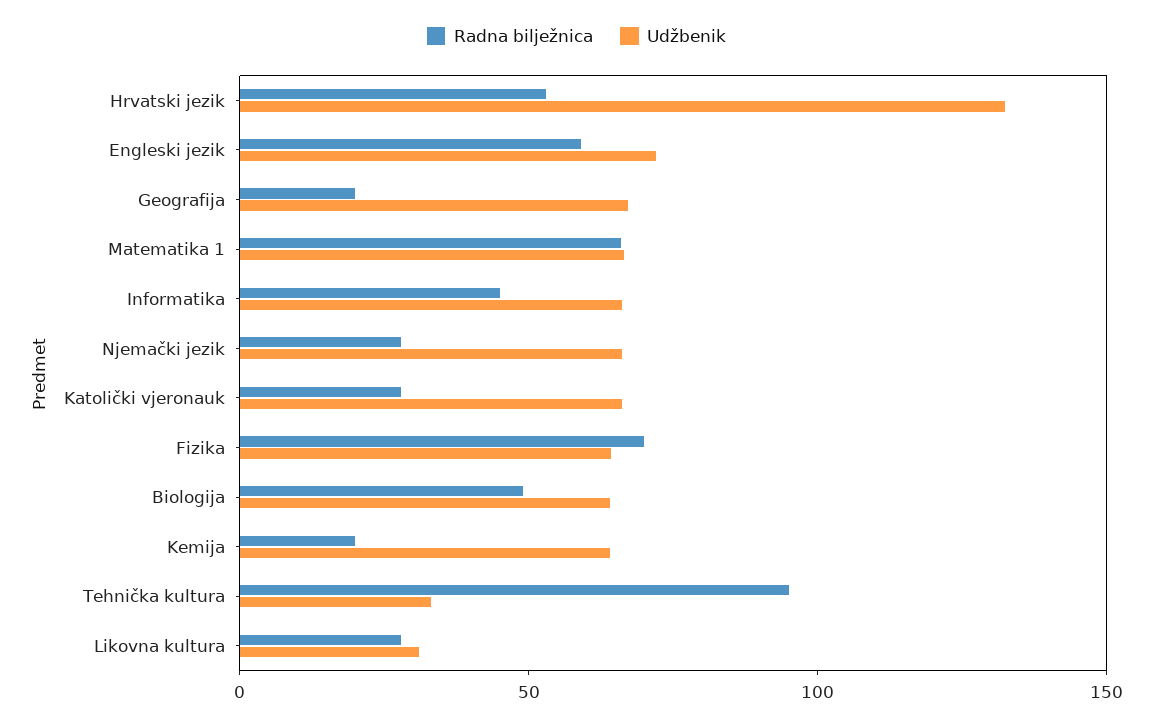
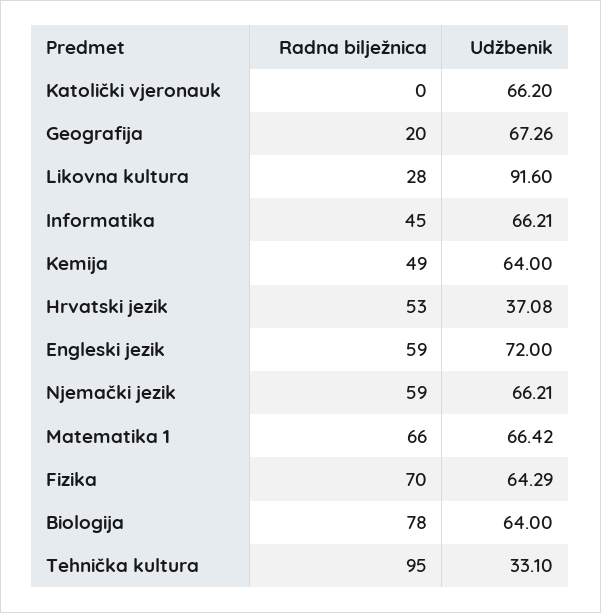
  {
    "Radna bilježnica": {
      "Hrvatski jezik": 53,
      "Engleski jezik": 59,
      "Geografija": 20,
      "Matematika 1": 66,
      "Informatika": 45,
-     "Njemački jezik": 30,
+     "Njemački jezik": 59,
-     "Katolički vjeronauk": 30,
+     "Katolički vjeronauk": 0,
      "Fizika": 70,
-     "Biologija": 50,
+     "Biologija": 78,
-     "Kemija": 20,
+     "Kemija": 49,
      "Tehnička kultura": 95,
      "Likovna kultura": 28
    },
    "Udžbenik": {
-     "Hrvatski jezik": 130,
+     "Hrvatski jezik": 37.08,
      "Engleski jezik": 72,
      "Geografija": 67.26,
      "Matematika 1": 66.42,
      "Informatika": 66.21,
      "Njemački jezik": 66.21,
      "Katolički vjeronauk": 66.2,
      "Fizika": 64.29,
      "Biologija": 64,
      "Kemija": 64,
      "Tehnička kultura": 33.1,
-     "Likovna kultura": 30
+     "Likovna kultura": 91.6
    }
  }

